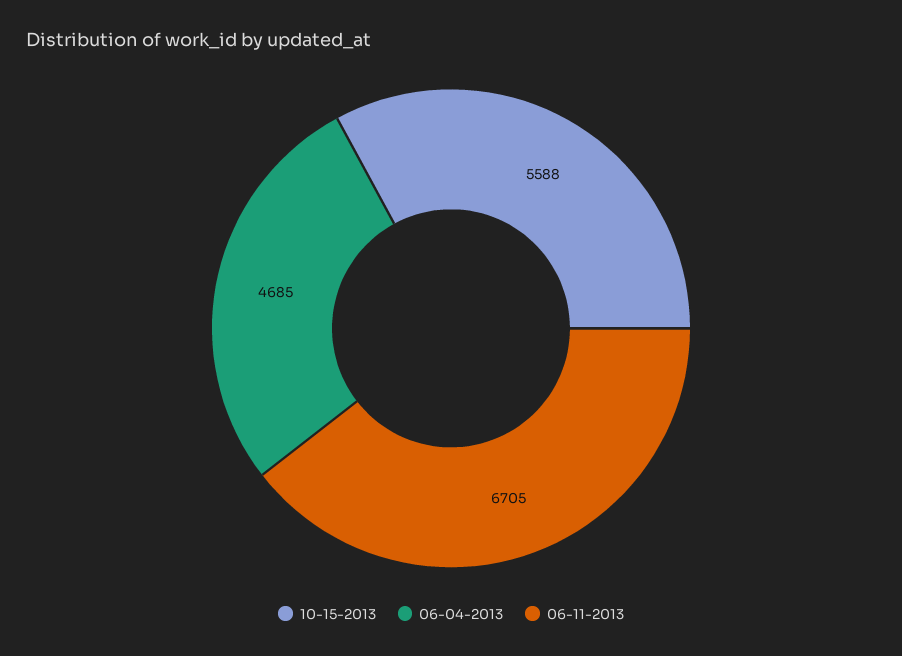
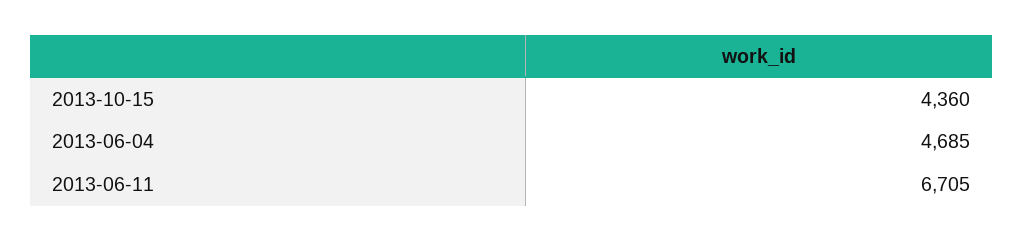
  {
-   "10-15-2013": 5588,
+   "10-15-2013": 4360,
    "06-04-2013": 4685,
    "06-11-2013": 6705
  }

